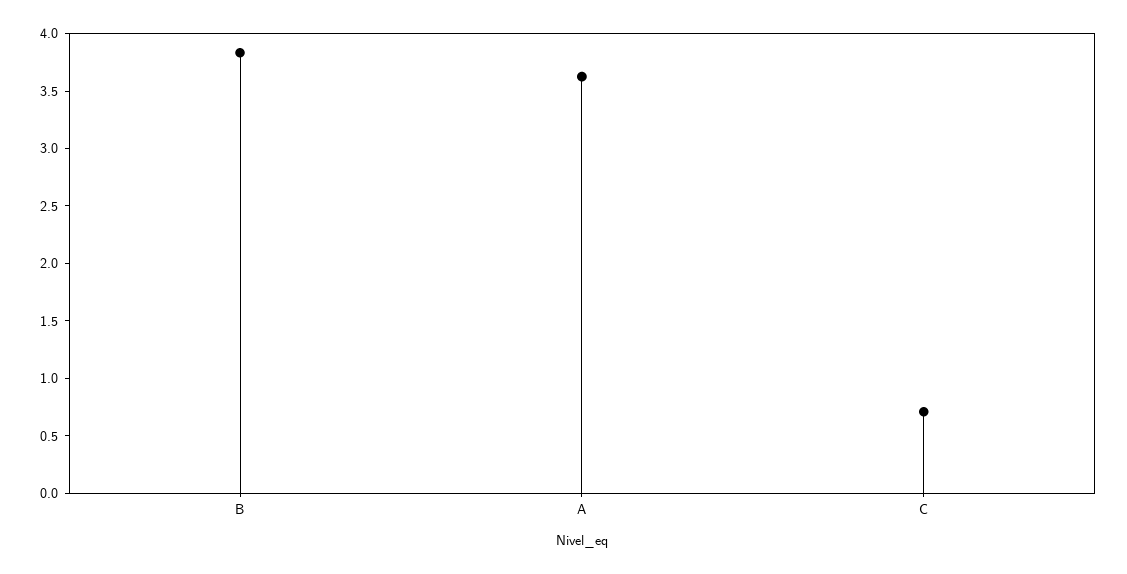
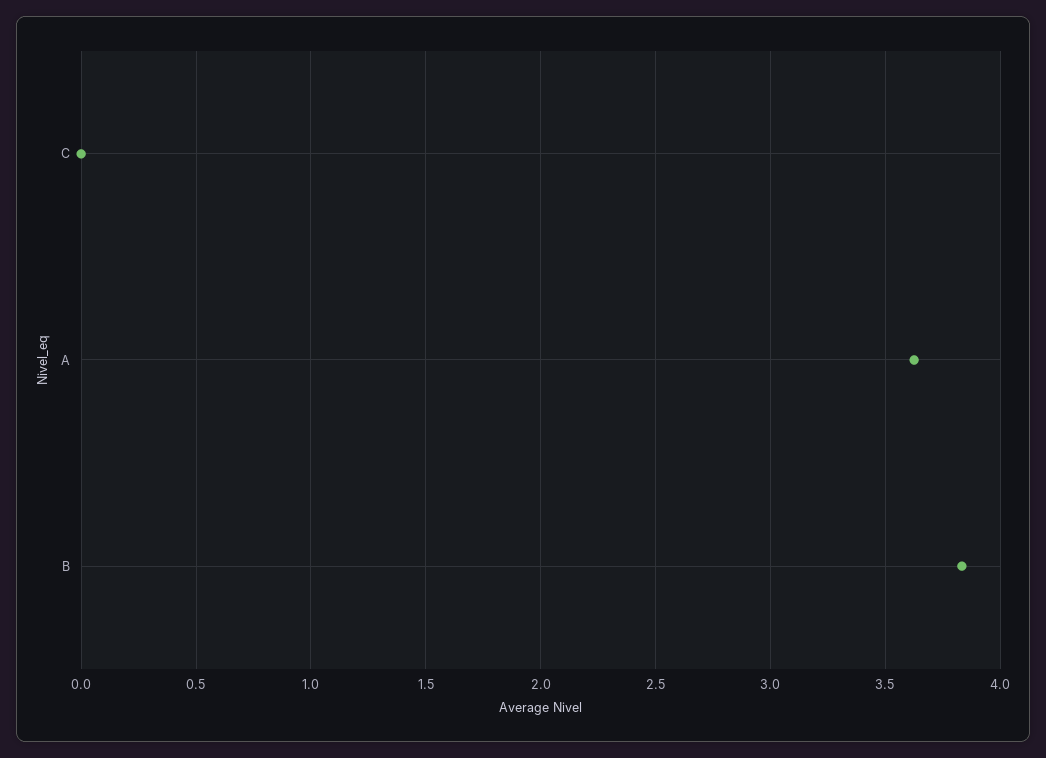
  {
    "B": 3.85,
    "A": 3.65,
-   "C": 0.7
+   "C": 0
  }

